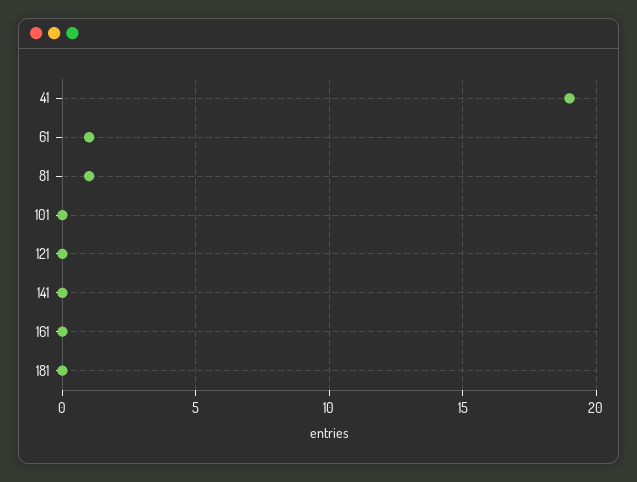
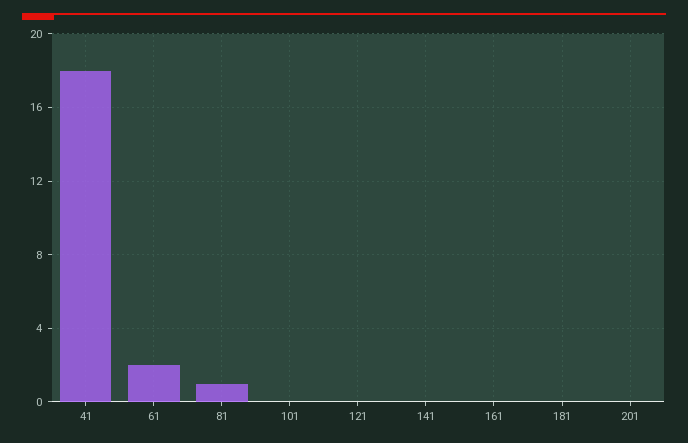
  {
-   "41": 19,
+   "41": 18,
-   "61": 1,
+   "61": 2,
    "81": 1,
    "101": 0,
    "121": 0,
    "141": 0,
    "161": 0,
-   "181": 0
+   "181": 0,
+   "201": 0
  }

